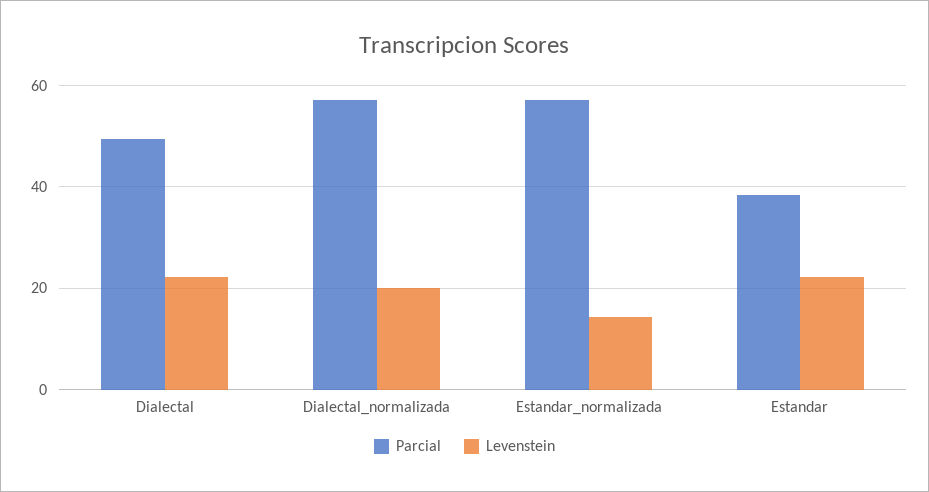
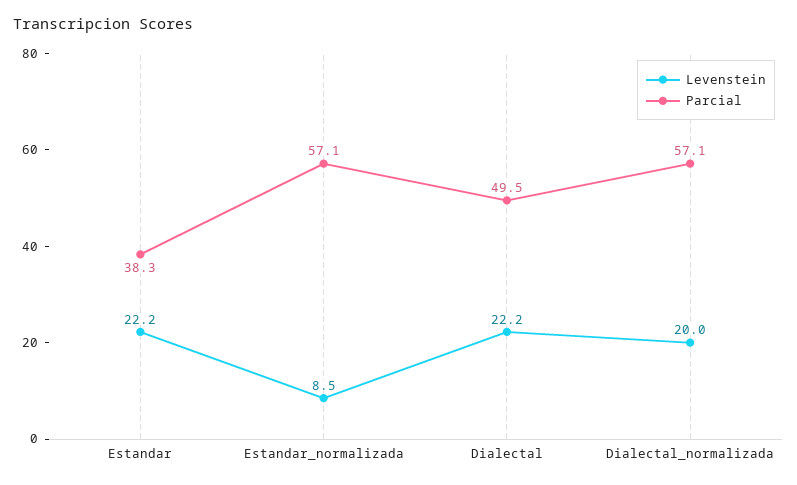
  {
    "Parcial": {
      "Dialectal": 49.5,
      "Dialectal_normalizada": 57.1,
      "Estandar_normalizada": 57.1,
      "Estandar": 38.3
    },
    "Levenstein": {
      "Dialectal": 22.2,
      "Dialectal_normalizada": 20,
-     "Estandar_normalizada": 14,
+     "Estandar_normalizada": 8.5,
      "Estandar": 22.2
    }
  }

